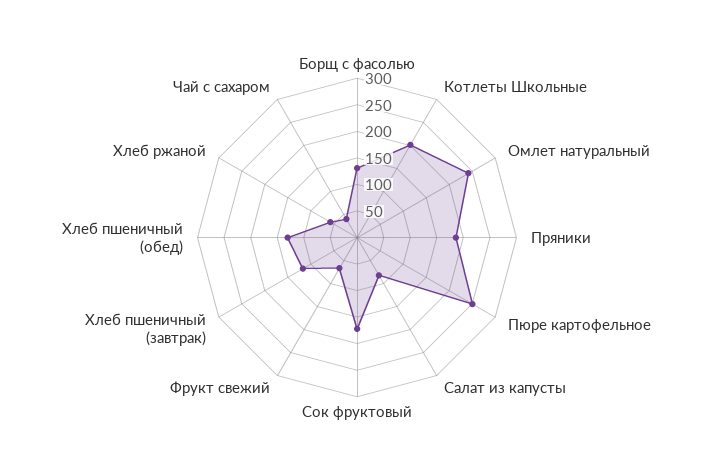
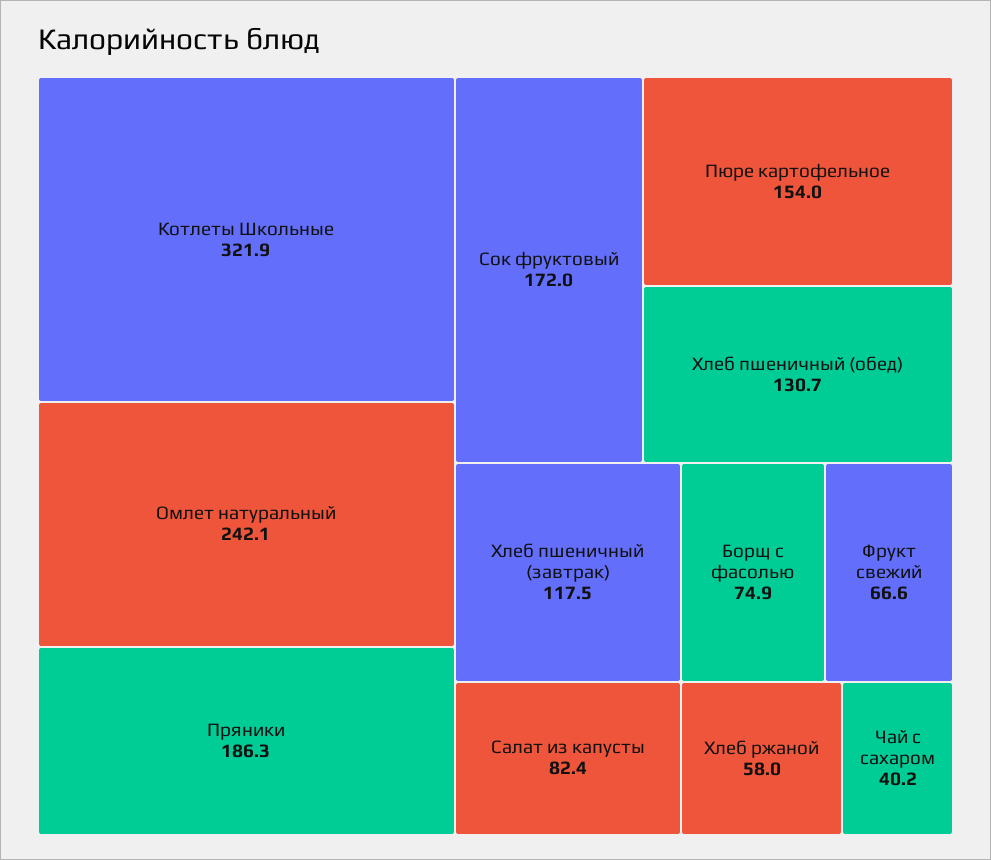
  {
-   "Борщ с фасолью": 125,
+   "Борщ с фасолью": 74.9,
-   "Котлеты Школьные": 200,
+   "Котлеты Школьные": 321.9,
    "Омлет натуральный": 242.1,
    "Пряники": 186.3,
-   "Пюре картофельное": 250,
+   "Пюре картофельное": 154,
    "Салат из капусты": 82.4,
    "Сок фруктовый": 172,
    "Фрукт свежий": 66.6,
    "Хлеб пшеничный (завтрак)": 117.5,
    "Хлеб пшеничный (обед)": 130.7,
    "Хлеб ржаной": 58,
    "Чай с сахаром": 40.2
  }

